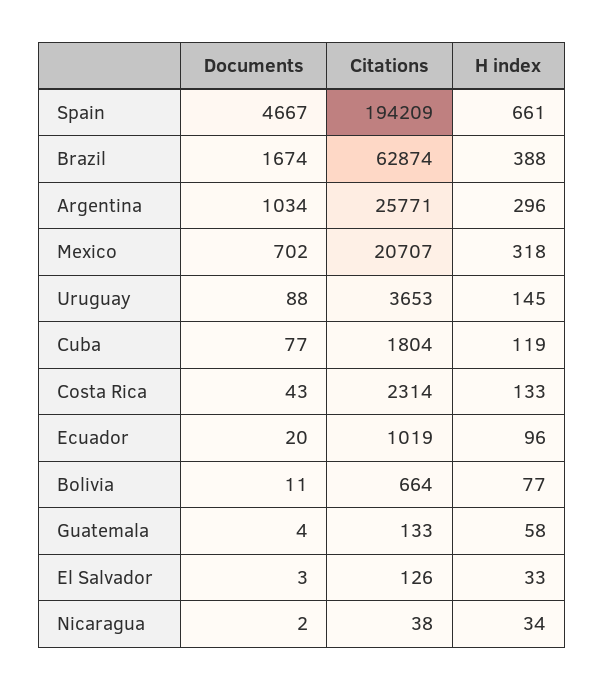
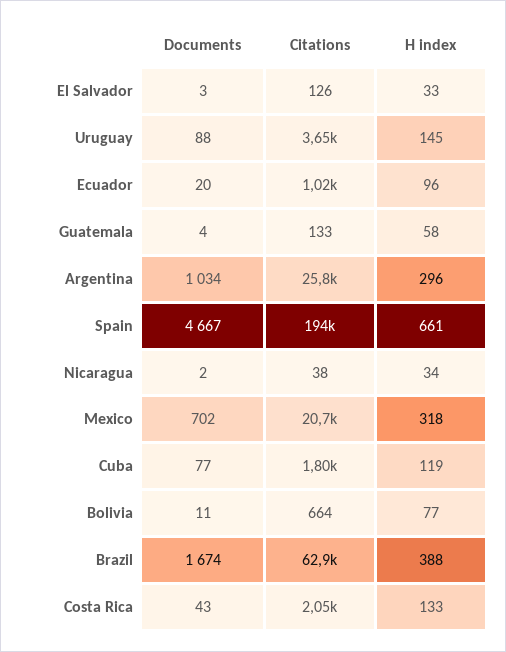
  {
    "Documents": {
      "Spain": 4667,
      "Brazil": 1674,
      "Argentina": 1034,
      "Mexico": 702,
      "Uruguay": 88,
      "Cuba": 77,
      "Costa Rica": 43,
      "Ecuador": 20,
      "Bolivia": 11,
      "Guatemala": 4,
      "El Salvador": 3,
      "Nicaragua": 2
    },
    "Citations": {
      "Spain": 194209,
      "Brazil": 62874,
      "Argentina": 25771,
      "Mexico": 20707,
      "Uruguay": 3653,
      "Cuba": 1804,
-     "Costa Rica": 2314,
+     "Costa Rica": 2050,
      "Ecuador": 1019,
      "Bolivia": 664,
      "Guatemala": 133,
      "El Salvador": 126,
      "Nicaragua": 38
    },
    "H index": {
      "Spain": 661,
      "Brazil": 388,
      "Argentina": 296,
      "Mexico": 318,
      "Uruguay": 145,
      "Cuba": 119,
      "Costa Rica": 133,
      "Ecuador": 96,
      "Bolivia": 77,
      "Guatemala": 58,
      "El Salvador": 33,
      "Nicaragua": 34
    }
  }

